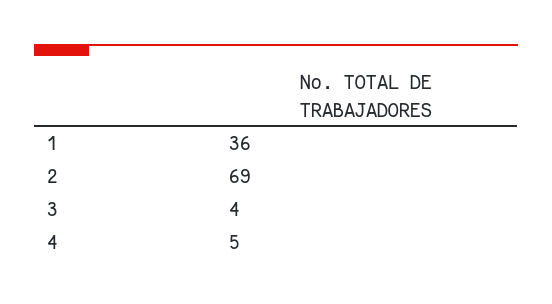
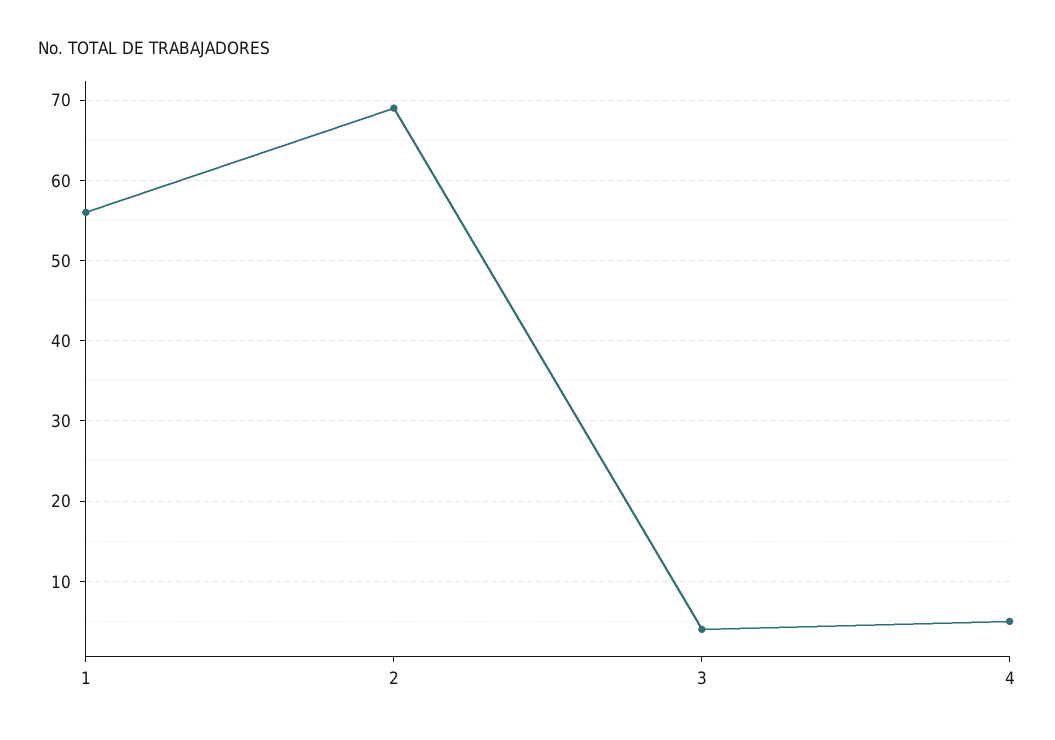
  {
-   "1": 36,
+   "1": 56,
    "2": 69,
    "3": 4,
    "4": 5
  }

